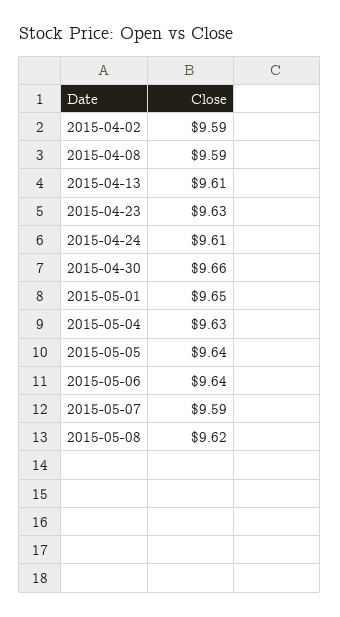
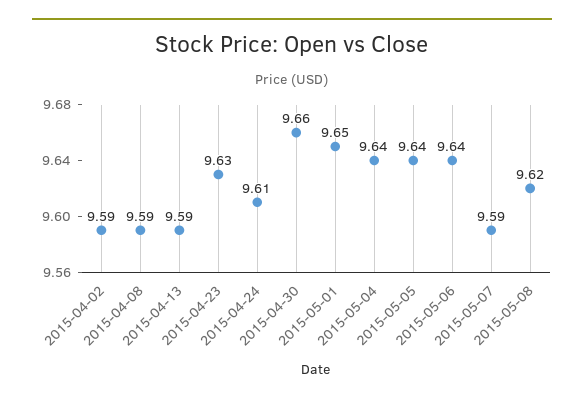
  {
    "2015-04-02": 9.59,
    "2015-04-08": 9.59,
-   "2015-04-13": 9.61,
+   "2015-04-13": 9.59,
    "2015-04-23": 9.63,
    "2015-04-24": 9.61,
    "2015-04-30": 9.66,
    "2015-05-01": 9.65,
-   "2015-05-04": 9.63,
+   "2015-05-04": 9.64,
    "2015-05-05": 9.64,
    "2015-05-06": 9.64,
    "2015-05-07": 9.59,
    "2015-05-08": 9.62
  }

